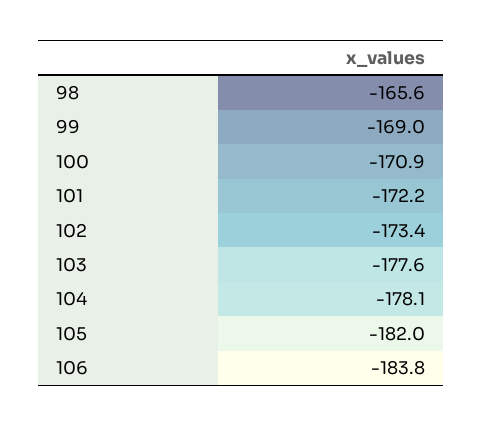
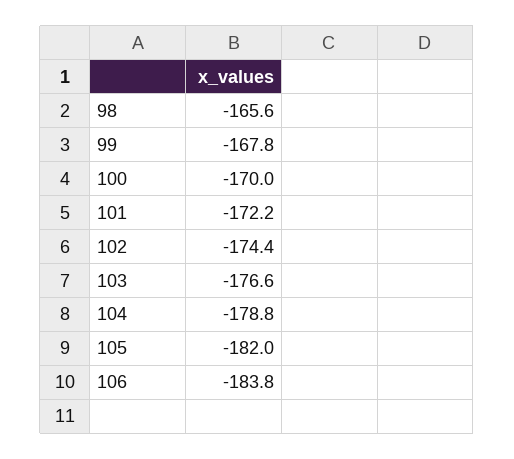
  {
    "98": -165.6,
-   "99": -169,
+   "99": -167.8,
-   "100": -170.9,
+   "100": -170,
    "101": -172.2,
-   "102": -173.4,
+   "102": -174.4,
-   "103": -177.6,
+   "103": -176.6,
-   "104": -178.1,
+   "104": -178.8,
    "105": -182,
    "106": -183.8
  }

